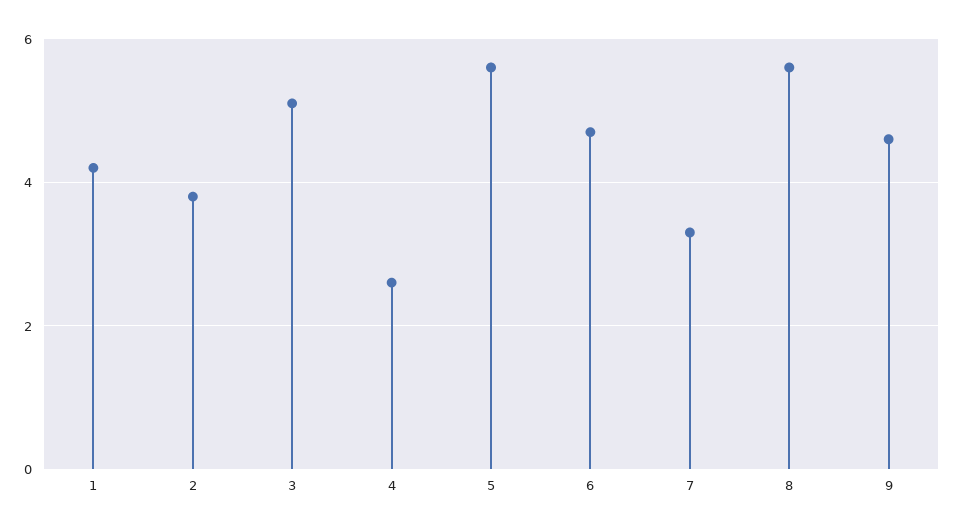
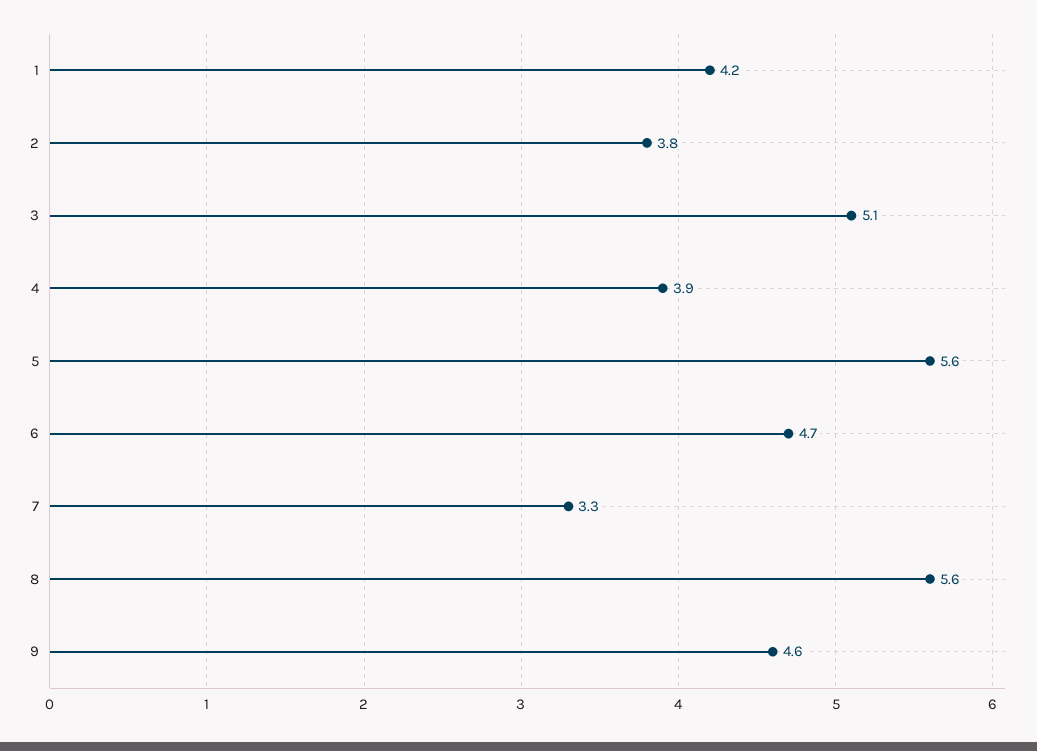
  {
    "1": 4.2,
    "2": 3.8,
    "3": 5.1,
-   "4": 2.5,
+   "4": 3.9,
    "5": 5.6,
    "6": 4.7,
    "7": 3.3,
    "8": 5.6,
    "9": 4.6
  }

